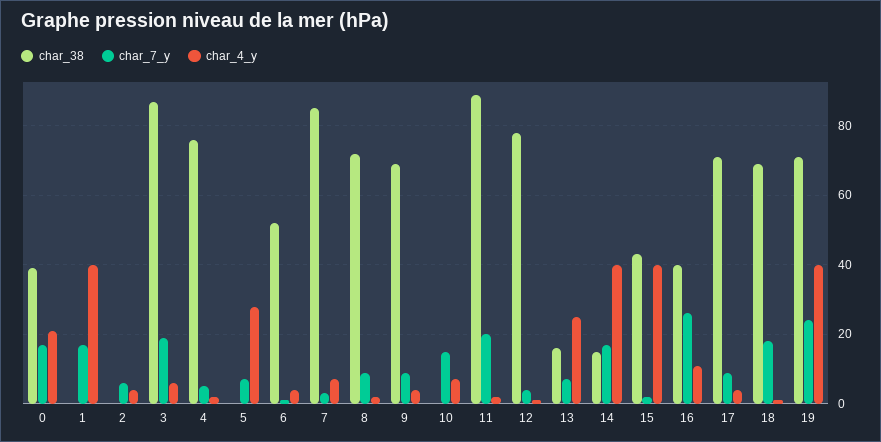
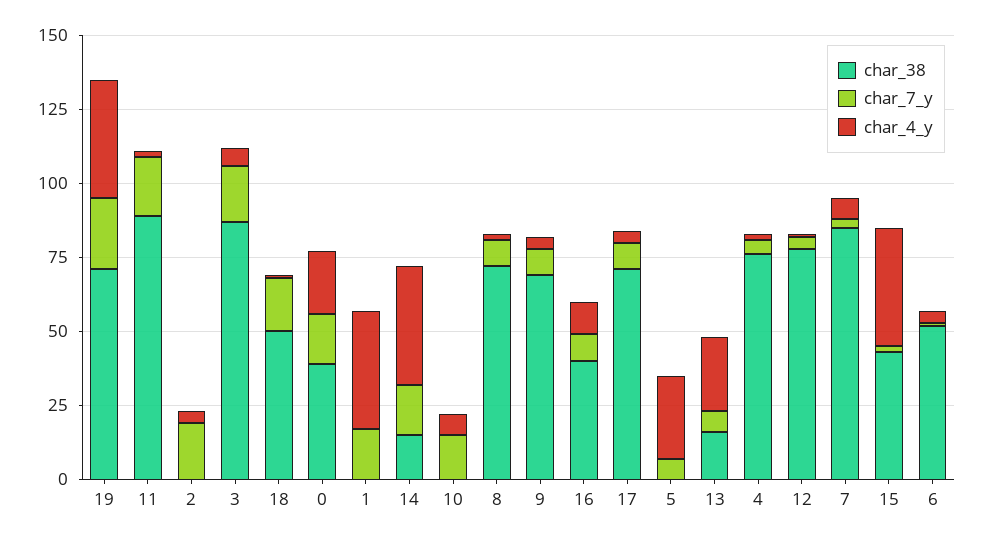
  {
    "char_38": {
      "0": 40,
      "1": 0,
      "2": 0,
      "3": 85,
      "4": 75,
      "5": 0,
      "6": 50,
      "7": 85,
      "8": 70,
      "9": 70,
      "10": 0,
      "11": 90,
      "12": 80,
      "13": 15,
      "14": 15,
      "15": 45,
      "16": 40,
      "17": 70,
-     "18": 70,
+     "18": 50,
      "19": 70
    },
    "char_7_y": {
      "0": 15,
      "1": 15,
-     "2": 5,
+     "2": 20,
      "3": 20,
      "4": 5,
      "5": 5,
      "6": 0,
      "7": 5,
      "8": 10,
      "9": 10,
      "10": 15,
      "11": 20,
      "12": 5,
      "13": 5,
      "14": 15,
      "15": 0,
-     "16": 25,
+     "16": 10,
      "17": 10,
      "18": 20,
      "19": 25
    },
    "char_4_y": {
      "0": 20,
      "1": 40,
      "2": 5,
      "3": 5,
      "4": 0,
      "5": 30,
      "6": 5,
      "7": 5,
      "8": 0,
      "9": 5,
      "10": 5,
      "11": 0,
      "12": 0,
      "13": 25,
      "14": 40,
      "15": 40,
      "16": 10,
      "17": 5,
      "18": 0,
      "19": 40
    }
  }

